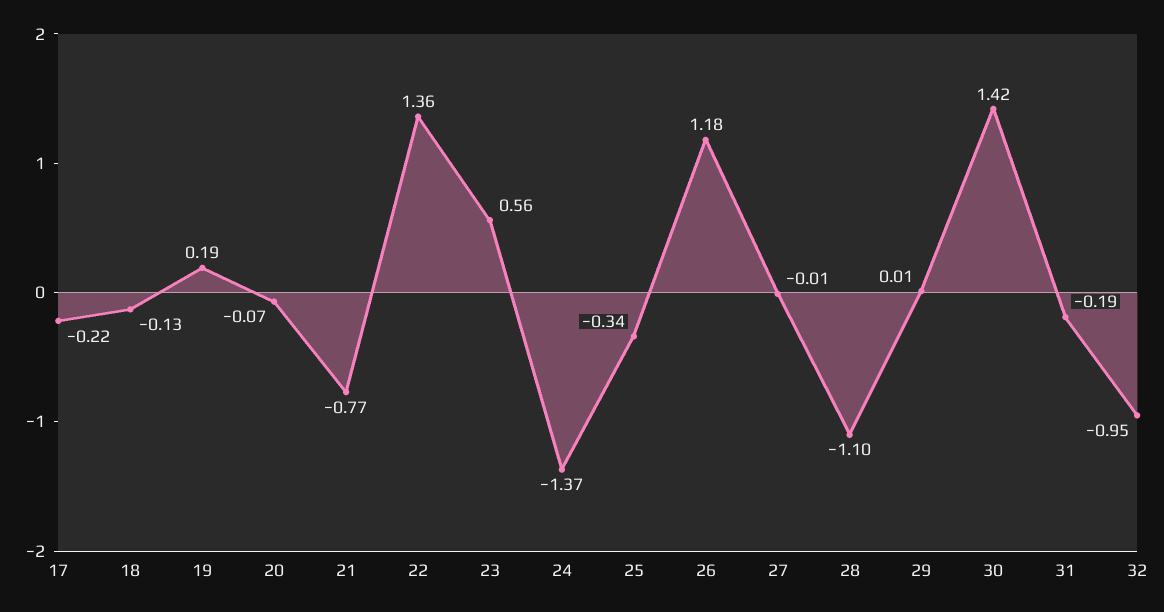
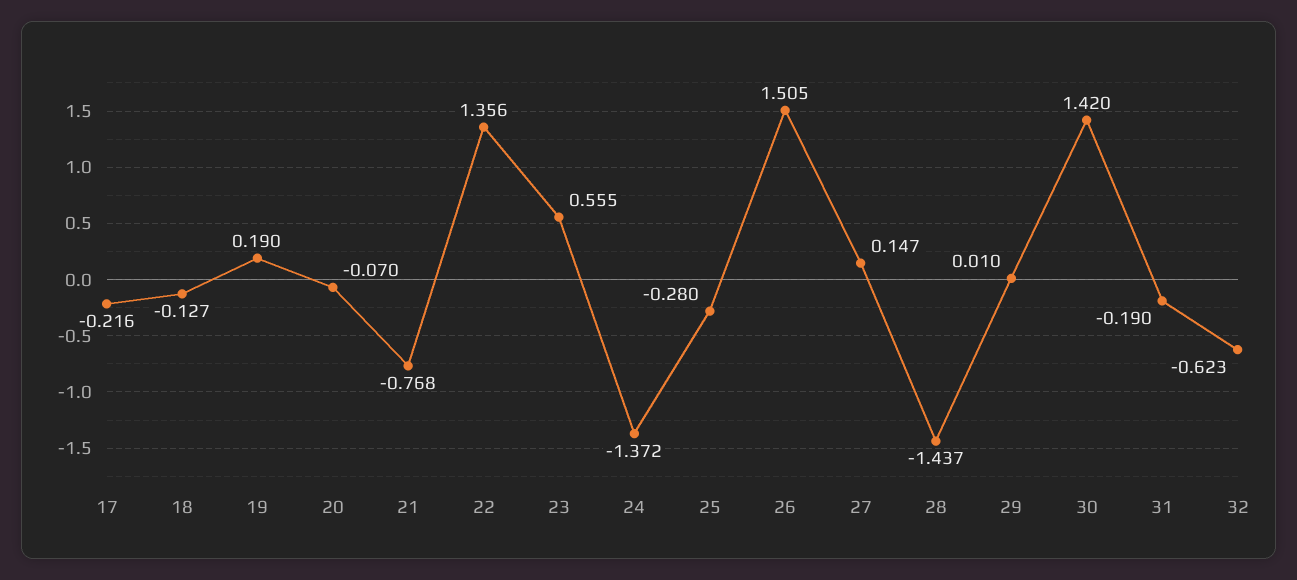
  {
    "17": -0.216,
    "18": -0.127,
    "19": 0.19,
    "20": -0.07,
    "21": -0.768,
    "22": 1.356,
    "23": 0.555,
    "24": -1.372,
-   "25": -0.34,
+   "25": -0.28,
-   "26": 1.18,
+   "26": 1.505,
-   "27": -0.01,
+   "27": 0.147,
-   "28": -1.1,
+   "28": -1.437,
    "29": 0.01,
    "30": 1.42,
    "31": -0.19,
-   "32": -0.95
+   "32": -0.623
  }

